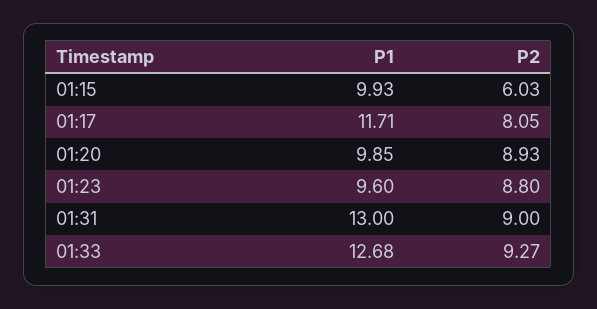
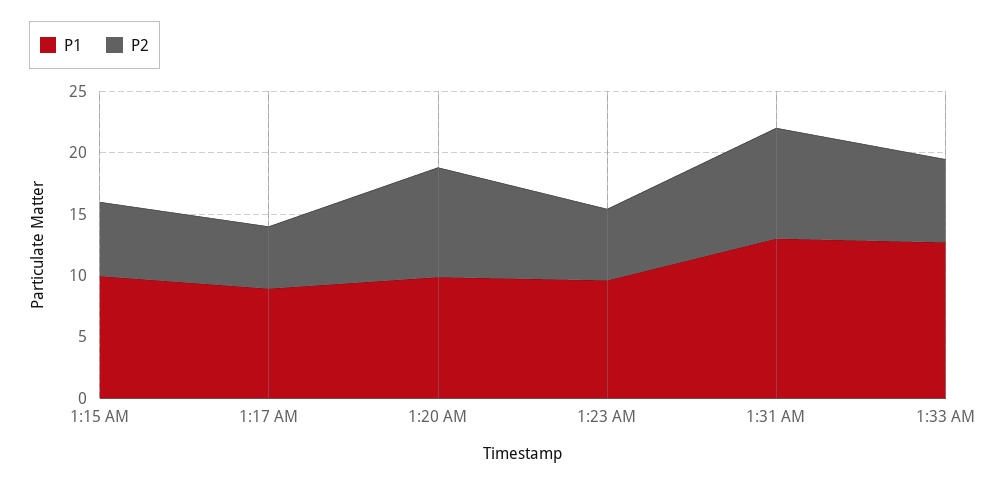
  {
    "P1": {
      "01:15": 9.93,
-     "01:17": 11.71,
+     "01:17": 9,
      "01:20": 9.85,
      "01:23": 9.6,
      "01:31": 13,
      "01:33": 12.68
    },
    "P2": {
      "01:15": 6.03,
-     "01:17": 8.05,
+     "01:17": 5,
      "01:20": 8.93,
-     "01:23": 8.8,
+     "01:23": 6,
      "01:31": 9,
-     "01:33": 9.27
+     "01:33": 7
    }
  }

